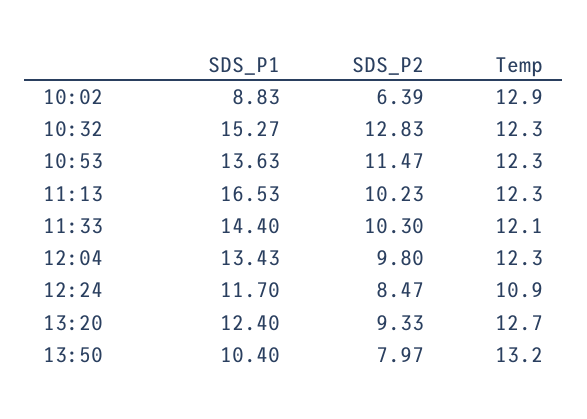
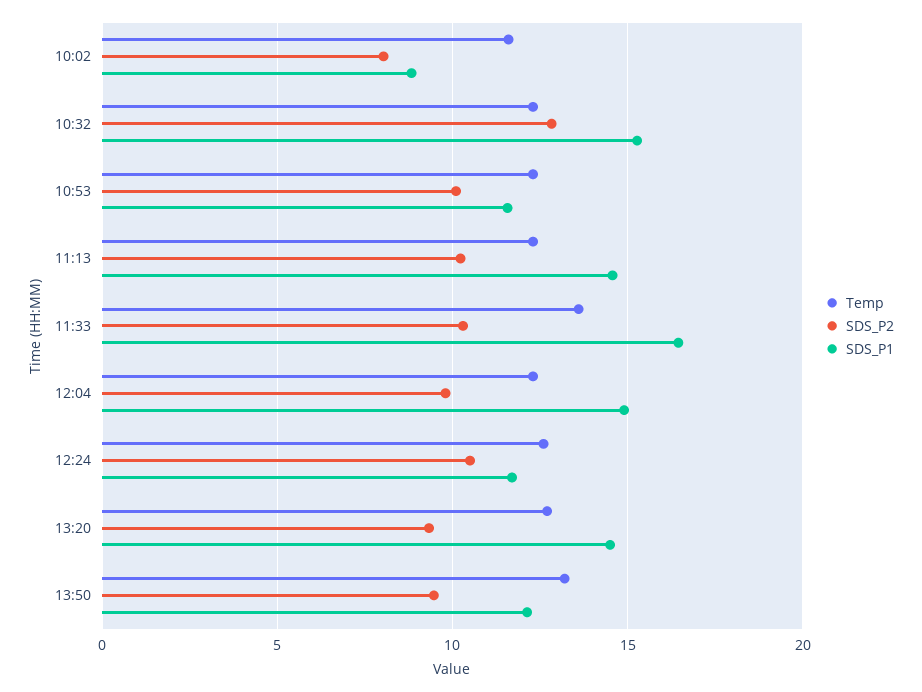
  {
    "SDS_P1": {
      "10:02": 8.83,
      "10:32": 15.27,
-     "10:53": 13.63,
+     "10:53": 11.5,
-     "11:13": 16.53,
+     "11:13": 14.5,
-     "11:33": 14.4,
+     "11:33": 16.5,
-     "12:04": 13.43,
+     "12:04": 15,
      "12:24": 11.7,
-     "13:20": 12.4,
+     "13:20": 14.5,
-     "13:50": 10.4
+     "13:50": 12
    },
    "SDS_P2": {
-     "10:02": 6.39,
+     "10:02": 8,
      "10:32": 12.83,
-     "10:53": 11.47,
+     "10:53": 10,
      "11:13": 10.23,
      "11:33": 10.3,
      "12:04": 9.8,
-     "12:24": 8.47,
+     "12:24": 10.5,
      "13:20": 9.33,
-     "13:50": 7.97
+     "13:50": 9.5
    },
    "Temp": {
-     "10:02": 12.9,
+     "10:02": 11.5,
      "10:32": 12.3,
      "10:53": 12.3,
      "11:13": 12.3,
-     "11:33": 12.1,
+     "11:33": 13.5,
      "12:04": 12.3,
-     "12:24": 10.9,
+     "12:24": 12.5,
      "13:20": 12.7,
      "13:50": 13.2
    }
  }

